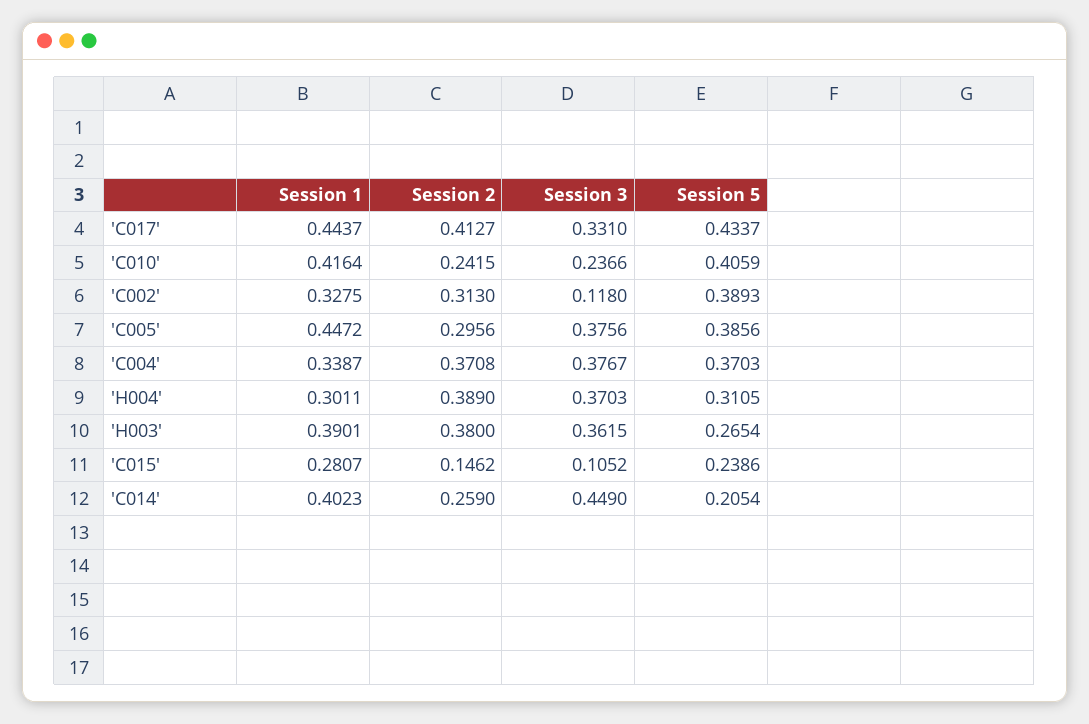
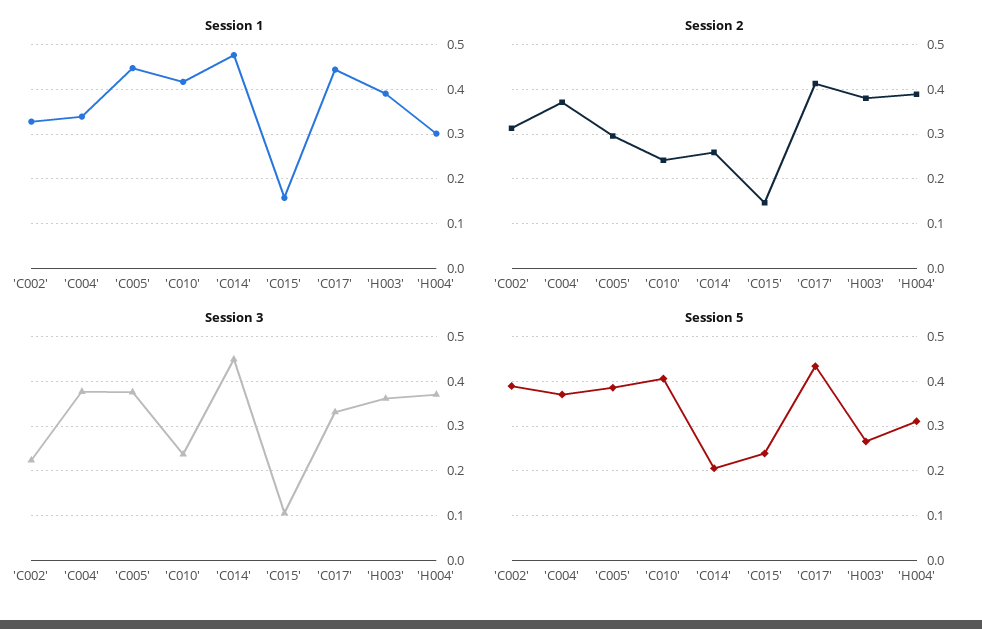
  {
    "Session 1": {
      "'C017'": 0.4437,
      "'C010'": 0.4164,
      "'C002'": 0.3275,
      "'C005'": 0.4472,
      "'C004'": 0.3387,
      "'H004'": 0.3011,
      "'H003'": 0.3901,
-     "'C015'": 0.2807,
+     "'C015'": 0.16,
-     "'C014'": 0.4023
+     "'C014'": 0.48
    },
    "Session 2": {
      "'C017'": 0.4127,
      "'C010'": 0.2415,
      "'C002'": 0.313,
      "'C005'": 0.2956,
      "'C004'": 0.3708,
      "'H004'": 0.389,
      "'H003'": 0.38,
      "'C015'": 0.1462,
      "'C014'": 0.259
    },
    "Session 3": {
      "'C017'": 0.331,
      "'C010'": 0.2366,
-     "'C002'": 0.118,
+     "'C002'": 0.22,
      "'C005'": 0.3756,
      "'C004'": 0.3767,
      "'H004'": 0.3703,
      "'H003'": 0.3615,
      "'C015'": 0.1052,
      "'C014'": 0.449
    },
    "Session 5": {
      "'C017'": 0.4337,
      "'C010'": 0.4059,
      "'C002'": 0.3893,
      "'C005'": 0.3856,
      "'C004'": 0.3703,
      "'H004'": 0.3105,
      "'H003'": 0.2654,
      "'C015'": 0.2386,
      "'C014'": 0.2054
    }
  }

